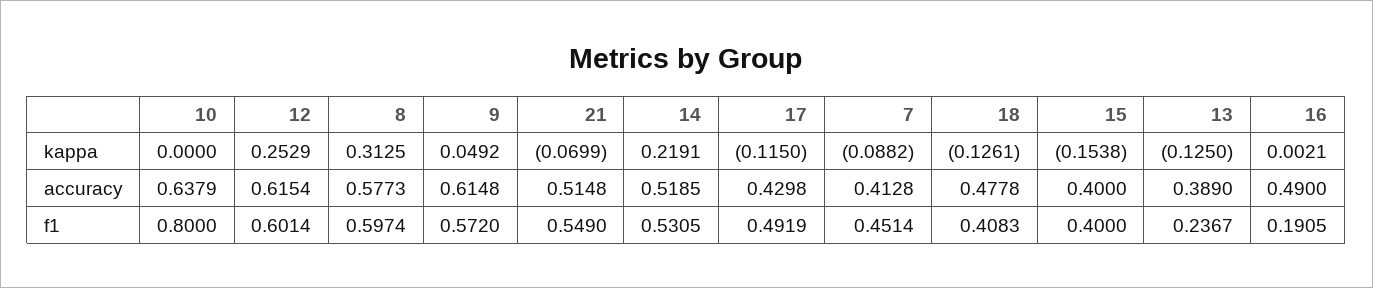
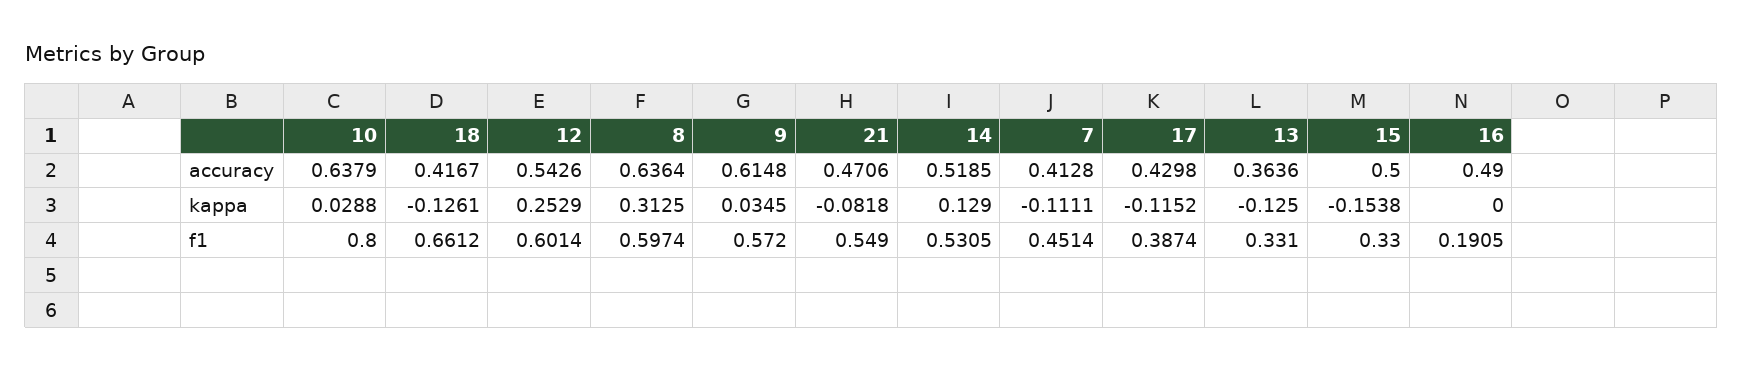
  {
    "10": {
-     "kappa": 0,
+     "kappa": 0.0288,
      "accuracy": 0.6379,
      "f1": 0.8
    },
    "12": {
      "kappa": 0.2529,
-     "accuracy": 0.6154,
+     "accuracy": 0.5426,
      "f1": 0.6014
    },
    "8": {
      "kappa": 0.3125,
-     "accuracy": 0.5773,
+     "accuracy": 0.6364,
      "f1": 0.5974
    },
    "9": {
-     "kappa": 0.0492,
+     "kappa": 0.0345,
      "accuracy": 0.6148,
      "f1": 0.572
    },
    "21": {
-     "kappa": -0.0699,
+     "kappa": -0.0818,
-     "accuracy": 0.5148,
+     "accuracy": 0.4706,
      "f1": 0.549
    },
    "14": {
-     "kappa": 0.2191,
+     "kappa": 0.129,
      "accuracy": 0.5185,
      "f1": 0.5305
    },
    "17": {
-     "kappa": -0.115,
+     "kappa": -0.1152,
      "accuracy": 0.4298,
-     "f1": 0.4919
+     "f1": 0.3874
    },
    "7": {
-     "kappa": -0.0882,
+     "kappa": -0.1111,
      "accuracy": 0.4128,
      "f1": 0.4514
    },
    "18": {
      "kappa": -0.1261,
-     "accuracy": 0.4778,
+     "accuracy": 0.4167,
-     "f1": 0.4083
+     "f1": 0.6612
    },
    "15": {
      "kappa": -0.1538,
-     "accuracy": 0.4,
+     "accuracy": 0.5,
-     "f1": 0.4
+     "f1": 0.33
    },
    "13": {
      "kappa": -0.125,
-     "accuracy": 0.389,
+     "accuracy": 0.3636,
-     "f1": 0.2367
+     "f1": 0.331
    },
    "16": {
-     "kappa": 0.0021,
+     "kappa": 0,
      "accuracy": 0.49,
      "f1": 0.1905
    }
  }

